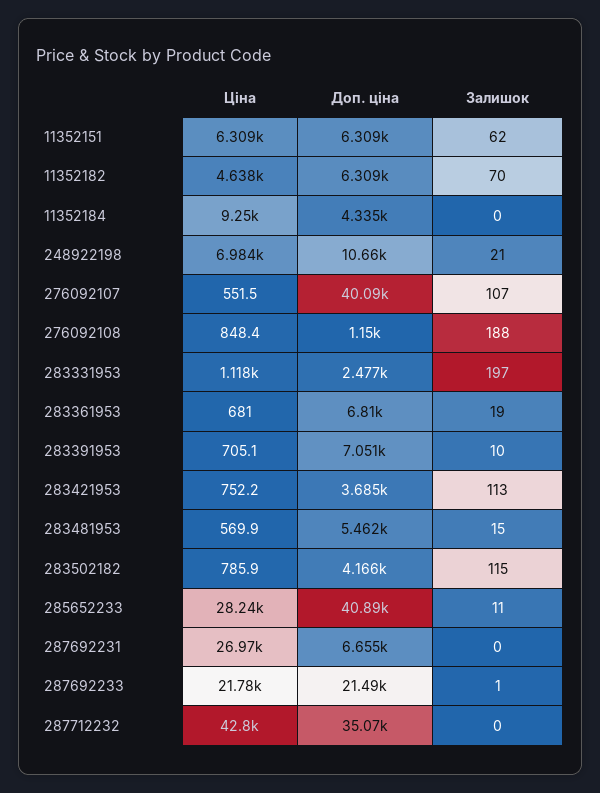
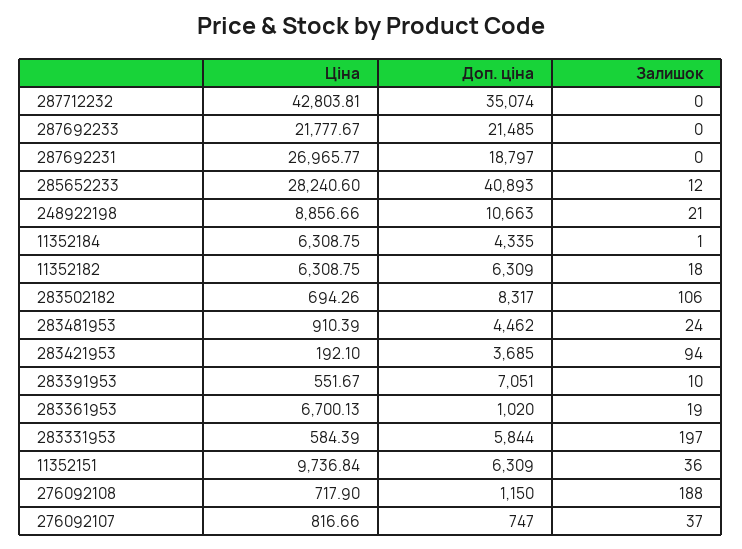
  {
    "Ціна": {
-     "11352151": 6309,
+     "11352151": 9736.84,
-     "11352182": 4638,
+     "11352182": 6308.75,
-     "11352184": 9250,
+     "11352184": 6308.75,
-     "248922198": 6984,
+     "248922198": 8856.66,
-     "276092107": 551.5,
+     "276092107": 816.66,
-     "276092108": 848.4,
+     "276092108": 717.9,
-     "283331953": 1118,
+     "283331953": 584.39,
-     "283361953": 681,
+     "283361953": 6700.13,
-     "283391953": 705.1,
+     "283391953": 551.67,
-     "283421953": 752.2,
+     "283421953": 192.1,
-     "283481953": 569.9,
+     "283481953": 910.39,
-     "283502182": 785.9,
+     "283502182": 694.26,
      "285652233": 28240.6,
      "287692231": 26965.77,
      "287692233": 21777.67,
      "287712232": 42803.81
    },
    "Доп. ціна": {
      "11352151": 6309,
      "11352182": 6309,
      "11352184": 4335,
      "248922198": 10663,
-     "276092107": 40090,
+     "276092107": 747,
      "276092108": 1150,
-     "283331953": 2477,
+     "283331953": 5844,
-     "283361953": 6810,
+     "283361953": 1020,
      "283391953": 7051,
      "283421953": 3685,
-     "283481953": 5462,
+     "283481953": 4462,
-     "283502182": 4166,
+     "283502182": 8317,
      "285652233": 40893,
-     "287692231": 6655,
+     "287692231": 18797,
      "287692233": 21485,
      "287712232": 35074
    },
    "Залишок": {
-     "11352151": 62,
+     "11352151": 36,
-     "11352182": 70,
+     "11352182": 18,
-     "11352184": 0,
+     "11352184": 1,
      "248922198": 21,
-     "276092107": 107,
+     "276092107": 37,
      "276092108": 188,
      "283331953": 197,
      "283361953": 19,
      "283391953": 10,
-     "283421953": 113,
+     "283421953": 94,
-     "283481953": 15,
+     "283481953": 24,
-     "283502182": 115,
+     "283502182": 106,
-     "285652233": 11,
+     "285652233": 12,
      "287692231": 0,
-     "287692233": 1,
+     "287692233": 0,
      "287712232": 0
    }
  }

